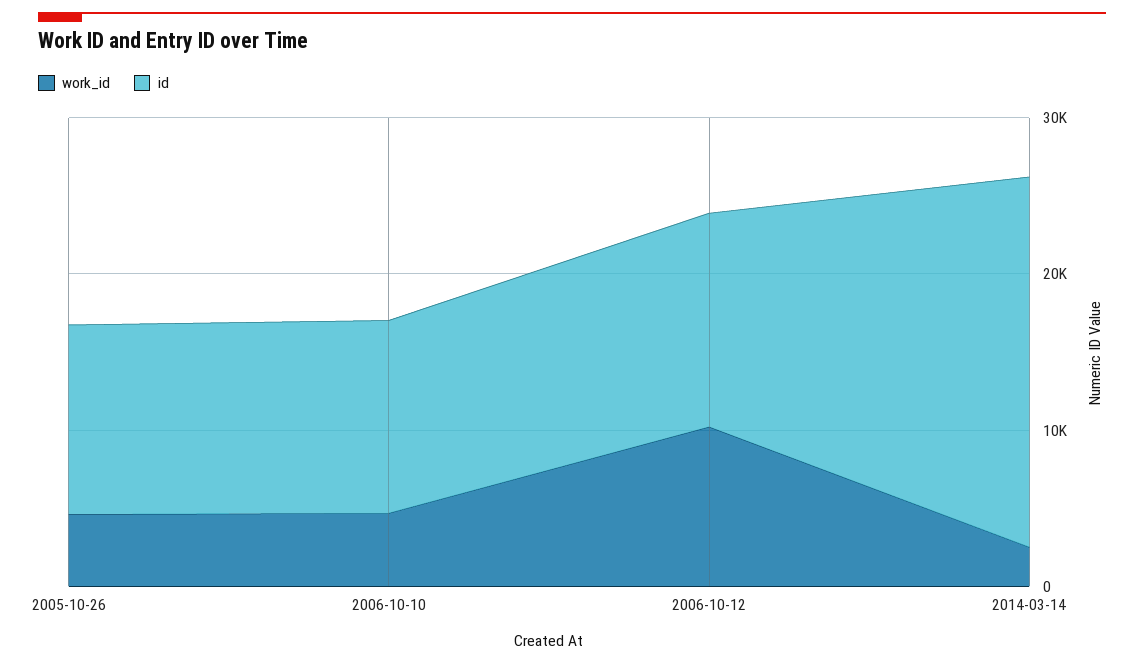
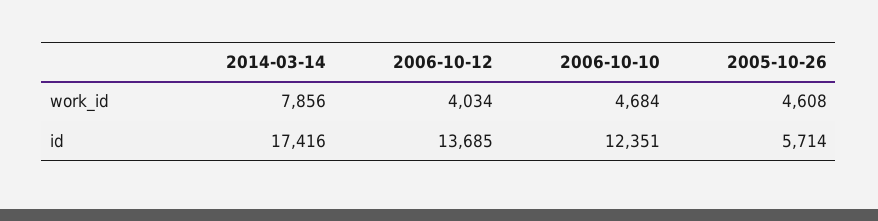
  {
    "work_id": {
      "2005-10-26": 4608,
      "2006-10-10": 4684,
-     "2006-10-12": 10000,
+     "2006-10-12": 4034,
-     "2014-03-14": 2000
+     "2014-03-14": 7856
    },
    "id": {
-     "2005-10-26": 12000,
+     "2005-10-26": 5714,
      "2006-10-10": 12351,
      "2006-10-12": 13685,
-     "2014-03-14": 24000
+     "2014-03-14": 17416
    }
  }

